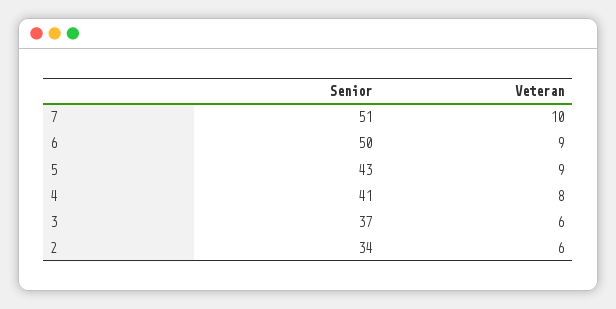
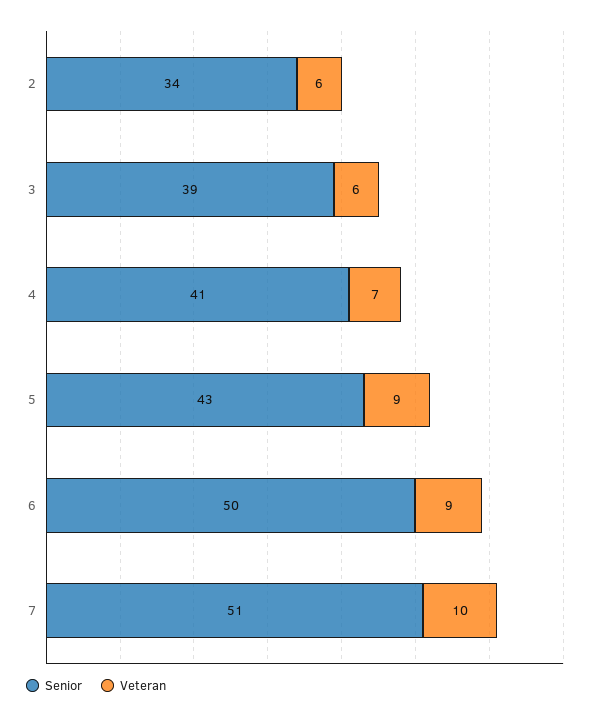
  {
    "Senior": {
      "7": 51,
      "6": 50,
      "5": 43,
      "4": 41,
-     "3": 37,
+     "3": 39,
      "2": 34
    },
    "Veteran": {
      "7": 10,
      "6": 9,
      "5": 9,
-     "4": 8,
+     "4": 7,
      "3": 6,
      "2": 6
    }
  }

